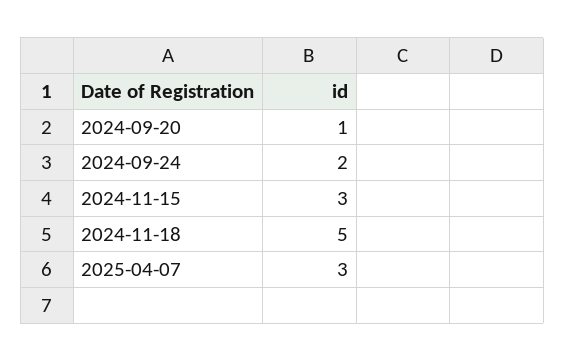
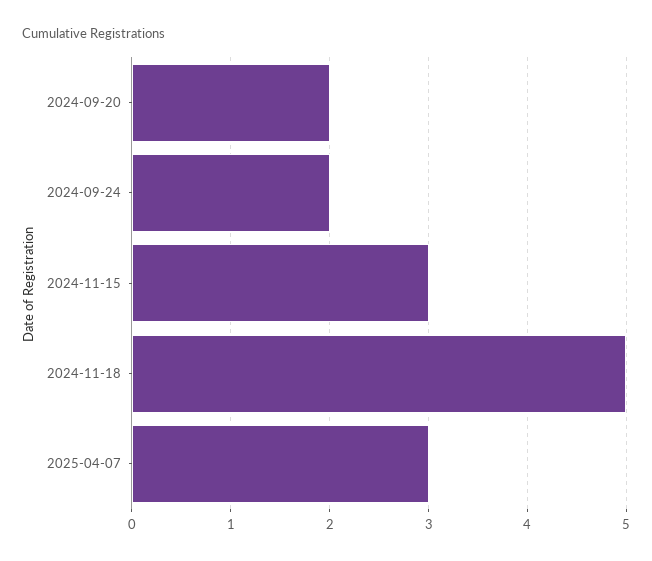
  {
-   "2024-09-20": 1,
+   "2024-09-20": 2,
    "2024-09-24": 2,
    "2024-11-15": 3,
    "2024-11-18": 5,
    "2025-04-07": 3
  }

